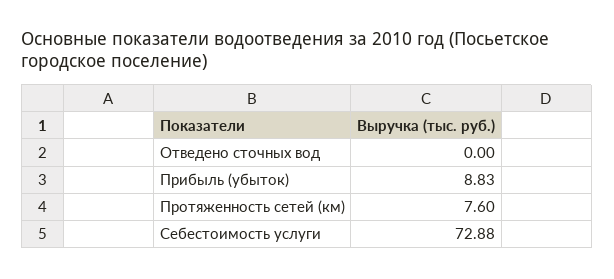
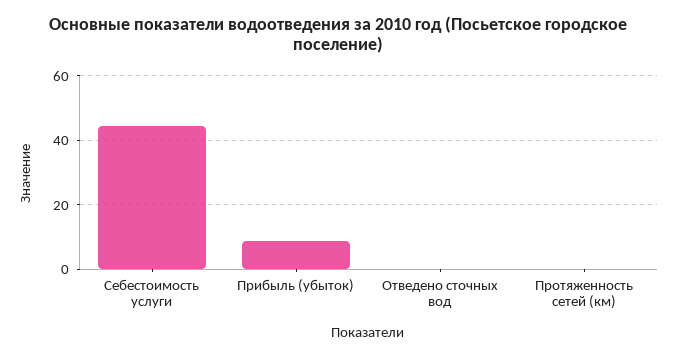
  {
    "Отведено сточных вод": 0,
    "Прибыль (убыток)": 8.83,
-   "Протяженность сетей (км)": 7.6,
+   "Протяженность сетей (км)": 0,
-   "Себестоимость услуги": 72.88
+   "Себестоимость услуги": 44
  }

